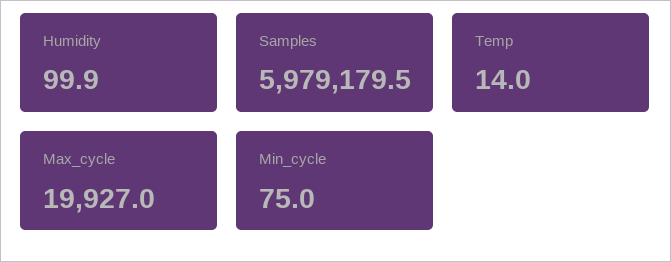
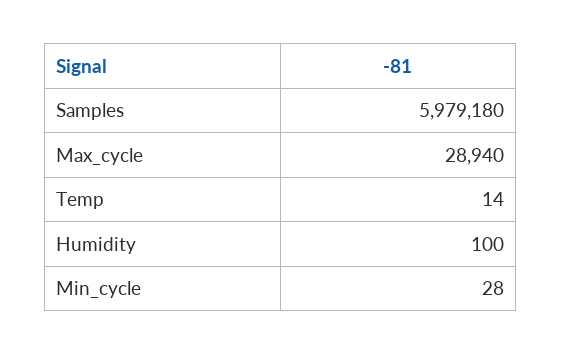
  {
    "Humidity": 99.9,
    "Samples": 5979179.5,
    "Temp": 14,
-   "Max_cycle": 19927,
+   "Max_cycle": 28940,
-   "Min_cycle": 75
+   "Min_cycle": 28
  }

